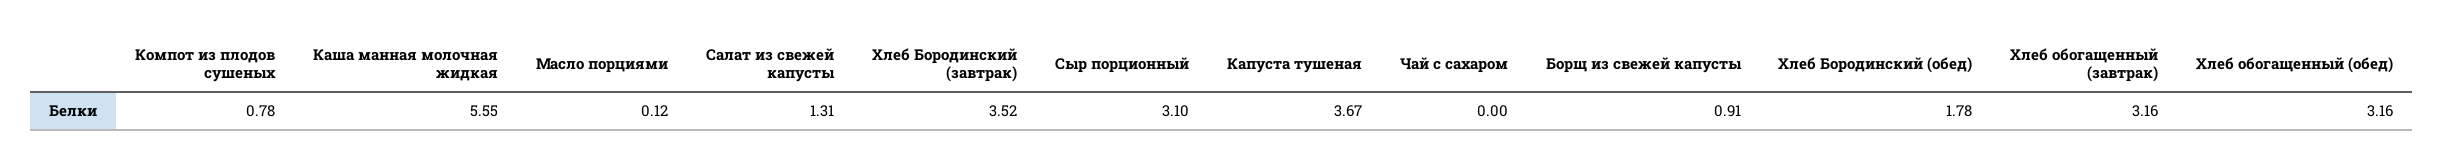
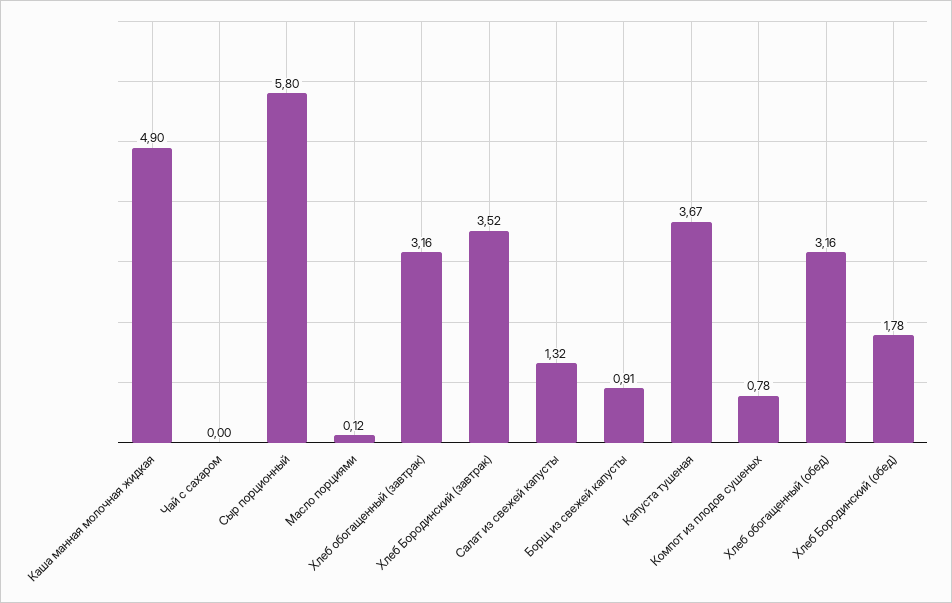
  {
    "Компот из плодов сушеных": 0.78,
-   "Каша манная молочная жидкая": 5.55,
+   "Каша манная молочная жидкая": 4.9,
    "Масло порциями": 0.12,
-   "Салат из свежей капусты": 1.31,
+   "Салат из свежей капусты": 1.32,
    "Хлеб Бородинский (завтрак)": 3.52,
-   "Сыр порционный": 3.1,
+   "Сыр порционный": 5.8,
    "Капуста тушеная": 3.67,
    "Чай с сахаром": 0,
    "Борщ из свежей капусты": 0.91,
    "Хлеб Бородинский (обед)": 1.78,
    "Хлеб обогащенный (завтрак)": 3.16,
    "Хлеб обогащенный (обед)": 3.16
  }

